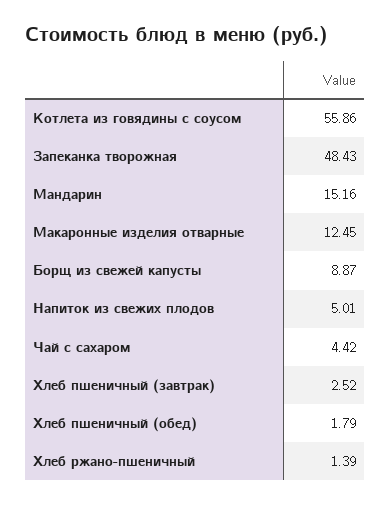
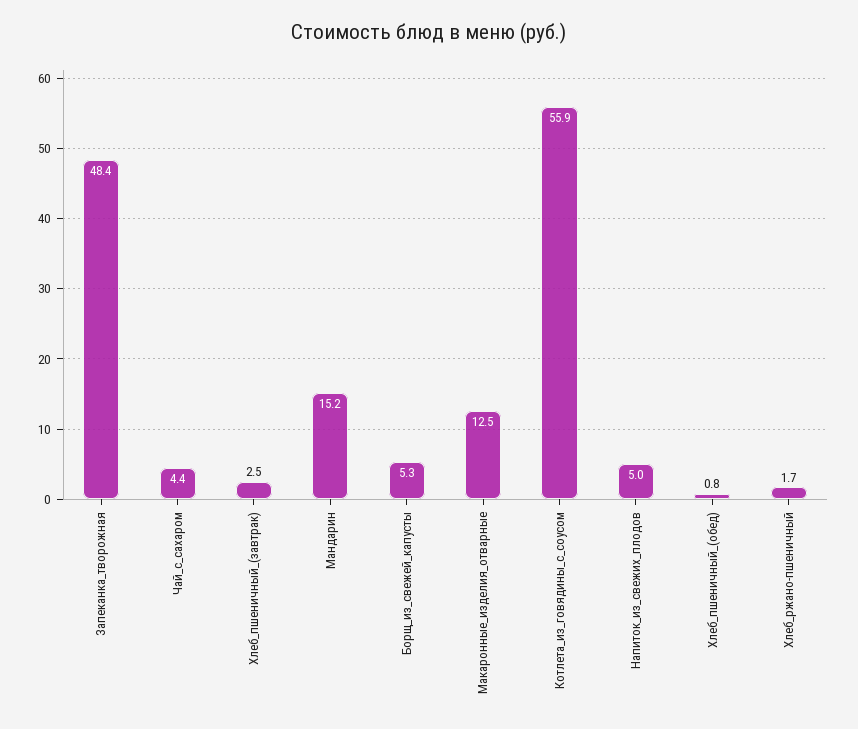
  {
    "Котлета из говядины с соусом": 55.86,
    "Запеканка творожная": 48.43,
    "Мандарин": 15.16,
    "Макаронные изделия отварные": 12.45,
-   "Борщ из свежей капусты": 8.87,
+   "Борщ из свежей капусты": 5.3,
    "Напиток из свежих плодов": 5.01,
    "Чай с сахаром": 4.42,
    "Хлеб пшеничный (завтрак)": 2.52,
-   "Хлеб пшеничный (обед)": 1.79,
+   "Хлеб пшеничный (обед)": 0.8,
-   "Хлеб ржано-пшеничный": 1.39
+   "Хлеб ржано-пшеничный": 1.7
  }

